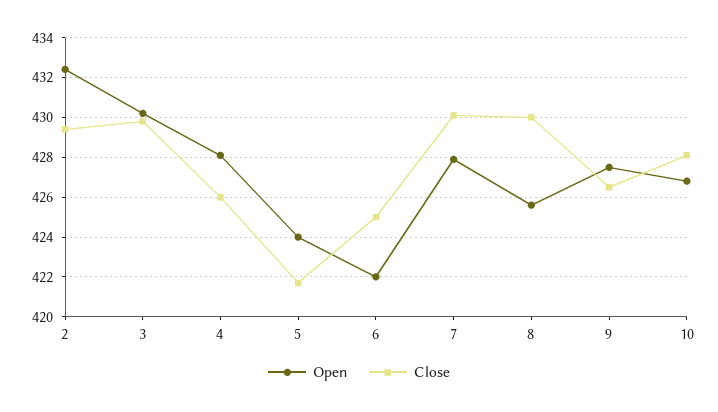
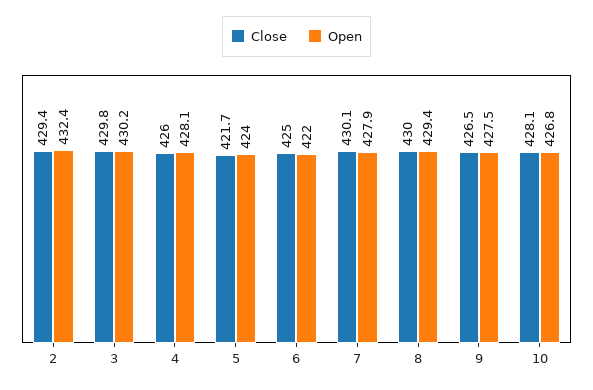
  {
    "Open": {
      "2": 432.4,
      "3": 430.2,
      "4": 428.1,
      "5": 424,
      "6": 422,
      "7": 427.9,
-     "8": 425.5,
+     "8": 429.4,
      "9": 427.5,
      "10": 426.8
    },
    "Close": {
      "2": 429.4,
      "3": 429.8,
      "4": 426,
      "5": 421.7,
      "6": 425,
      "7": 430.1,
      "8": 430,
      "9": 426.5,
      "10": 428.1
    }
  }

